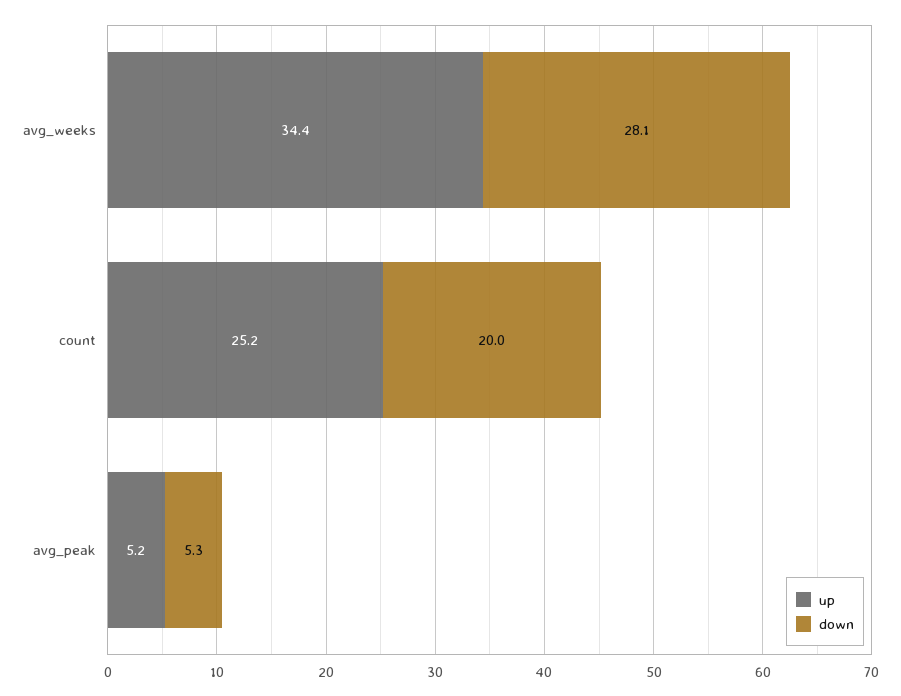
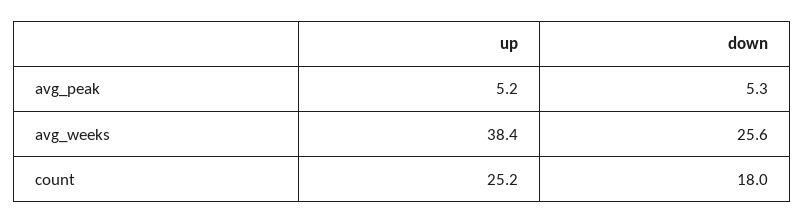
  {
    "up": {
-     "avg_weeks": 34.4,
+     "avg_weeks": 38.4,
      "count": 25.2,
      "avg_peak": 5.2
    },
    "down": {
-     "avg_weeks": 28.1,
+     "avg_weeks": 25.6,
-     "count": 20,
+     "count": 18,
      "avg_peak": 5.3
    }
  }

